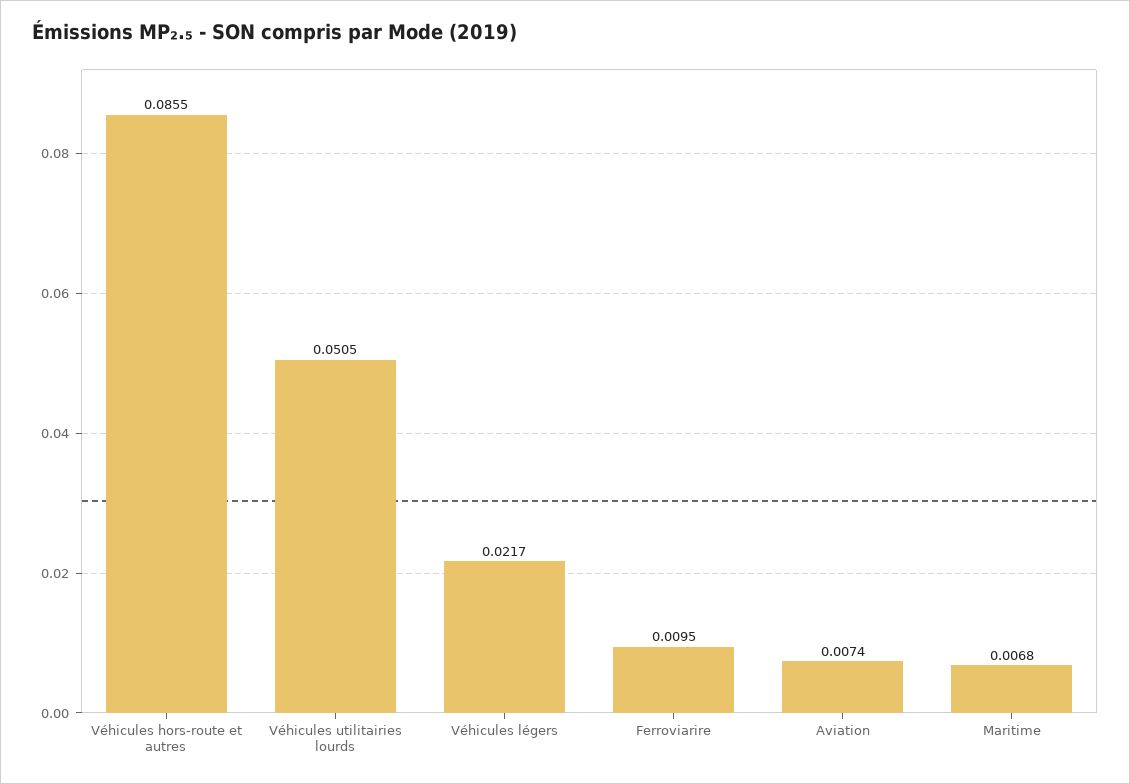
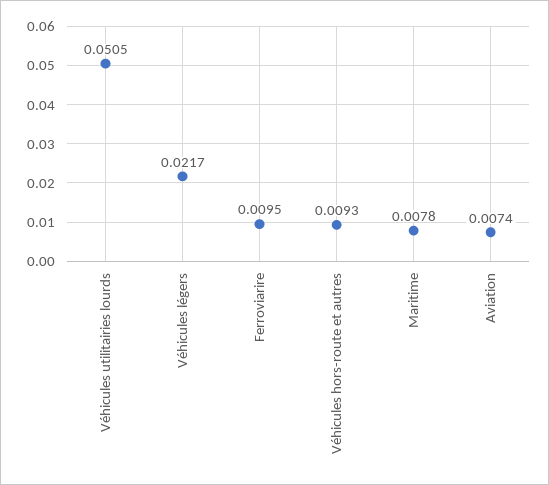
  {
-   "Véhicules hors-route et autres": 0.0855,
+   "Véhicules hors-route et autres": 0.0093,
    "Véhicules utilitairies lourds": 0.0505,
    "Véhicules légers": 0.0217,
    "Ferroviarire": 0.0095,
    "Aviation": 0.0074,
-   "Maritime": 0.0068
+   "Maritime": 0.0078
  }

